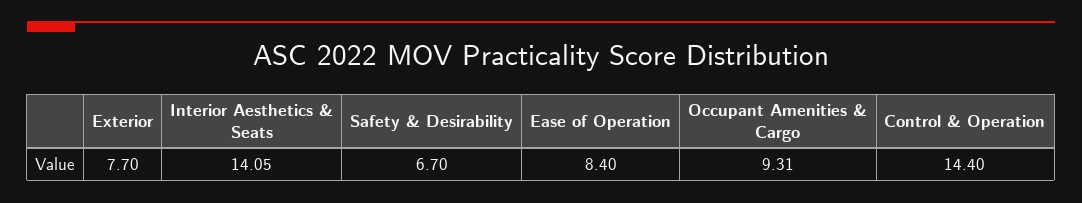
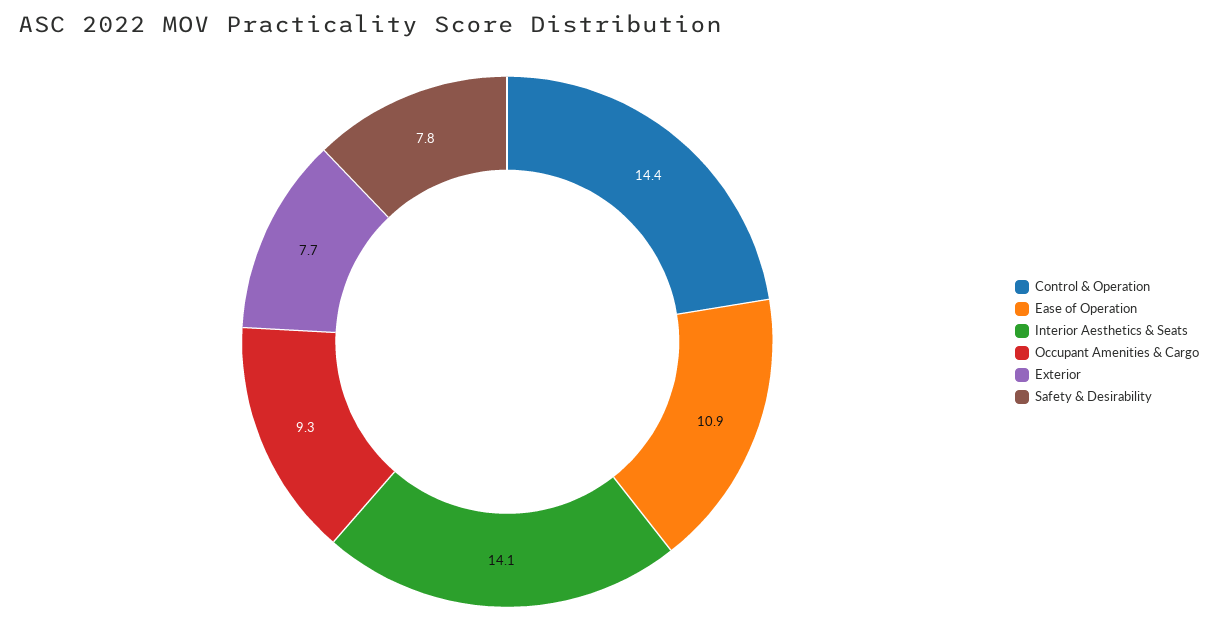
  {
    "Exterior": 7.7,
    "Interior Aesthetics & Seats": 14.05,
-   "Safety & Desirability": 6.7,
+   "Safety & Desirability": 7.8,
-   "Ease of Operation": 8.4,
+   "Ease of Operation": 10.9,
    "Occupant Amenities & Cargo": 9.31,
    "Control & Operation": 14.4
  }

